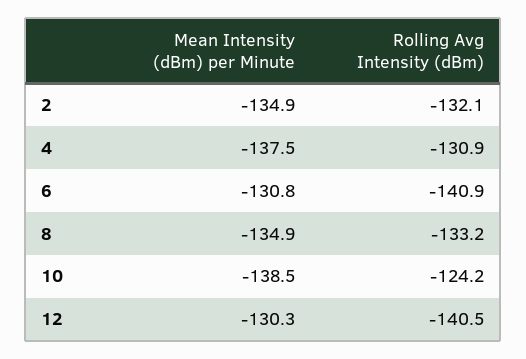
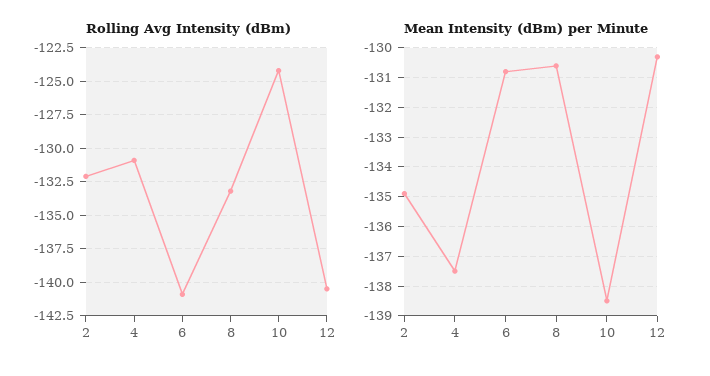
  {
    "Mean Intensity (dBm) per Minute": {
      "2": -134.9,
      "4": -137.5,
      "6": -130.8,
-     "8": -134.9,
+     "8": -130.5,
      "10": -138.5,
      "12": -130.3
    },
    "Rolling Avg Intensity (dBm)": {
      "2": -132.1,
      "4": -130.9,
      "6": -140.9,
      "8": -133.2,
      "10": -124.2,
      "12": -140.5
    }
  }

